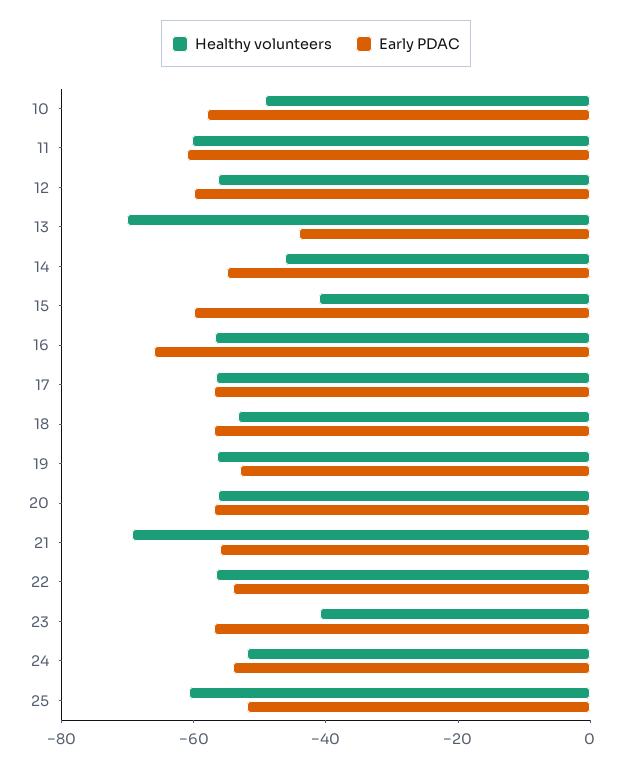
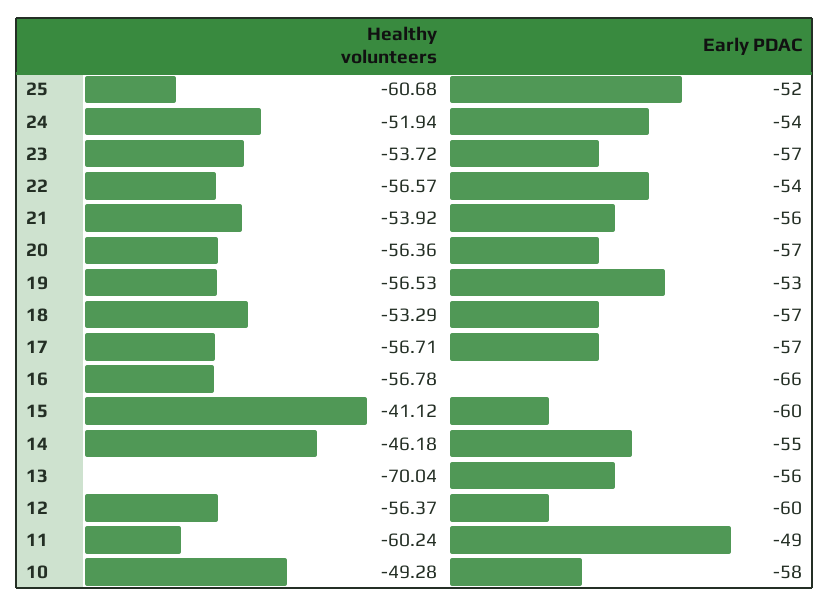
  {
    "Healthy volunteers": {
      "10": -49.28,
      "11": -60.24,
      "12": -56.37,
      "13": -70.04,
      "14": -46.18,
      "15": -41.12,
      "16": -56.78,
      "17": -56.71,
      "18": -53.29,
      "19": -56.53,
      "20": -56.36,
-     "21": -70,
+     "21": -53.92,
      "22": -56.57,
-     "23": -40,
+     "23": -53.72,
      "24": -51.94,
      "25": -60.68
    },
    "Early PDAC": {
      "10": -58,
-     "11": -60,
+     "11": -49,
      "12": -60,
-     "13": -45,
+     "13": -56,
      "14": -55,
      "15": -60,
      "16": -66,
      "17": -57,
      "18": -57,
      "19": -53,
      "20": -57,
      "21": -56,
      "22": -54,
      "23": -57,
      "24": -54,
      "25": -52
    }
  }

